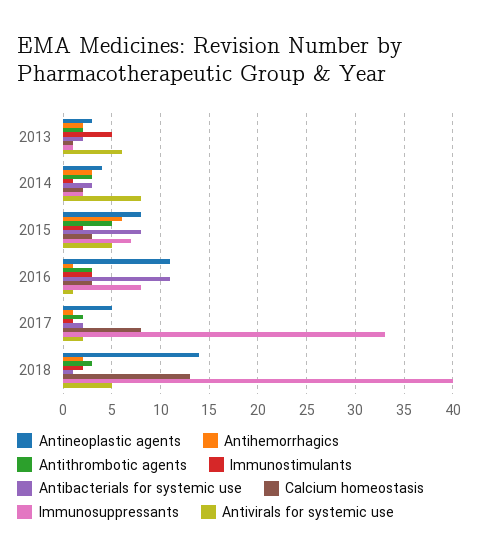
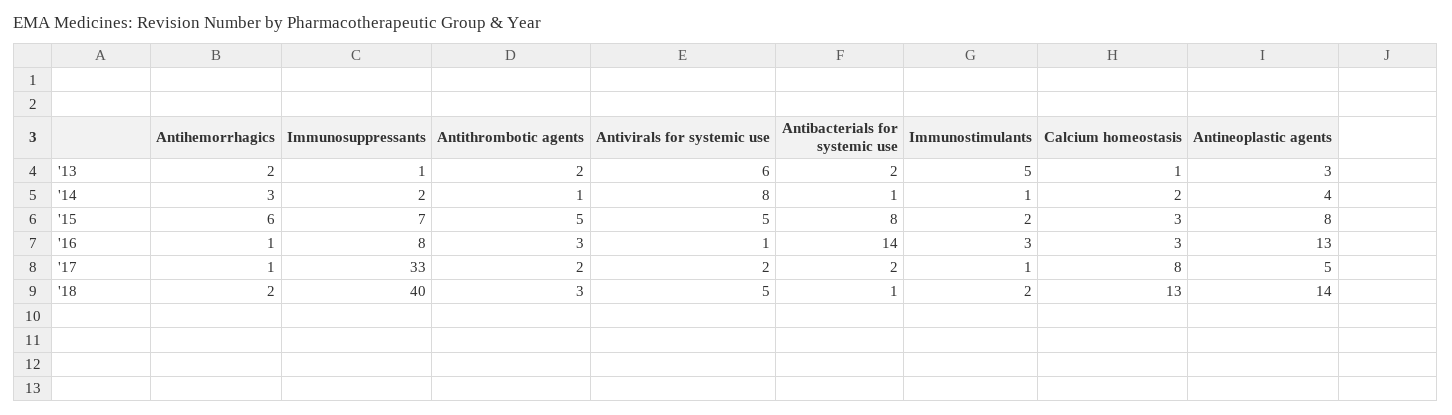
  {
    "Antineoplastic agents": {
      "2013": 3,
      "2014": 4,
      "2015": 8,
-     "2016": 11,
+     "2016": 13,
      "2017": 5,
      "2018": 14
    },
    "Antihemorrhagics": {
      "2013": 2,
      "2014": 3,
      "2015": 6,
      "2016": 1,
      "2017": 1,
      "2018": 2
    },
    "Antithrombotic agents": {
      "2013": 2,
-     "2014": 3,
+     "2014": 1,
      "2015": 5,
      "2016": 3,
      "2017": 2,
      "2018": 3
    },
    "Immunostimulants": {
      "2013": 5,
      "2014": 1,
      "2015": 2,
      "2016": 3,
      "2017": 1,
      "2018": 2
    },
    "Antibacterials for systemic use": {
      "2013": 2,
-     "2014": 3,
+     "2014": 1,
      "2015": 8,
-     "2016": 11,
+     "2016": 14,
      "2017": 2,
      "2018": 1
    },
    "Calcium homeostasis": {
      "2013": 1,
      "2014": 2,
      "2015": 3,
      "2016": 3,
      "2017": 8,
      "2018": 13
    },
    "Immunosuppressants": {
      "2013": 1,
      "2014": 2,
      "2015": 7,
      "2016": 8,
      "2017": 33,
      "2018": 40
    },
    "Antivirals for systemic use": {
      "2013": 6,
      "2014": 8,
      "2015": 5,
      "2016": 1,
      "2017": 2,
      "2018": 5
    }
  }

